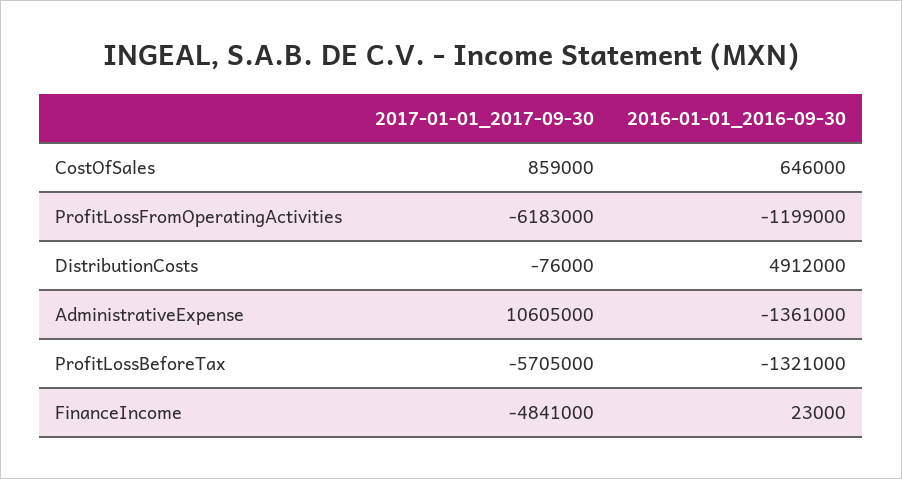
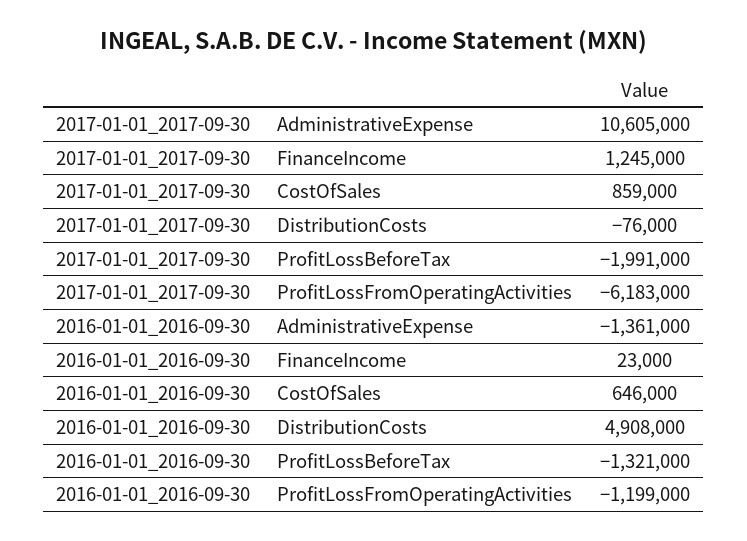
  {
    "2017-01-01_2017-09-30": {
      "CostOfSales": 859000,
      "ProfitLossFromOperatingActivities": -6183000,
      "DistributionCosts": -76000,
      "AdministrativeExpense": 10605000,
-     "ProfitLossBeforeTax": -5705000,
+     "ProfitLossBeforeTax": -1991000,
-     "FinanceIncome": -4841000
+     "FinanceIncome": 1245000
    },
    "2016-01-01_2016-09-30": {
      "CostOfSales": 646000,
      "ProfitLossFromOperatingActivities": -1199000,
-     "DistributionCosts": 4912000,
+     "DistributionCosts": 4908000,
      "AdministrativeExpense": -1361000,
      "ProfitLossBeforeTax": -1321000,
      "FinanceIncome": 23000
    }
  }

